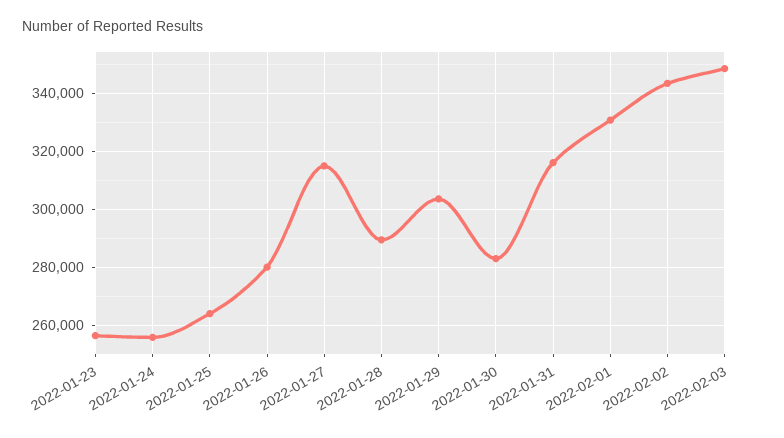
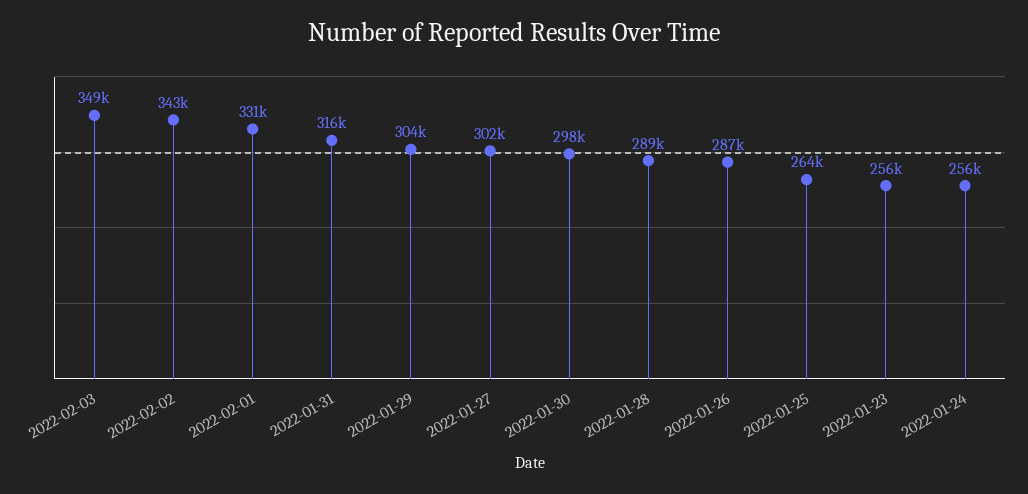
  {
    "2022-01-23": 256000,
    "2022-01-24": 256000,
    "2022-01-25": 264000,
-   "2022-01-26": 280000,
+   "2022-01-26": 287000,
-   "2022-01-27": 315000,
+   "2022-01-27": 302000,
    "2022-01-28": 289000,
    "2022-01-29": 304000,
-   "2022-01-30": 282500,
+   "2022-01-30": 298000,
    "2022-01-31": 316000,
    "2022-02-01": 331000,
    "2022-02-02": 343000,
    "2022-02-03": 349000
  }

